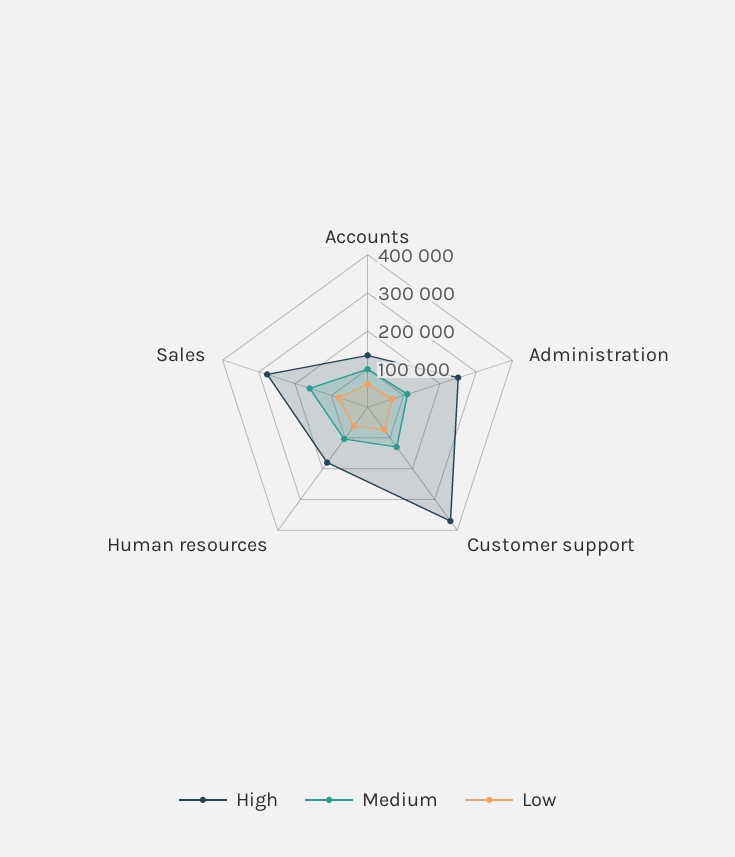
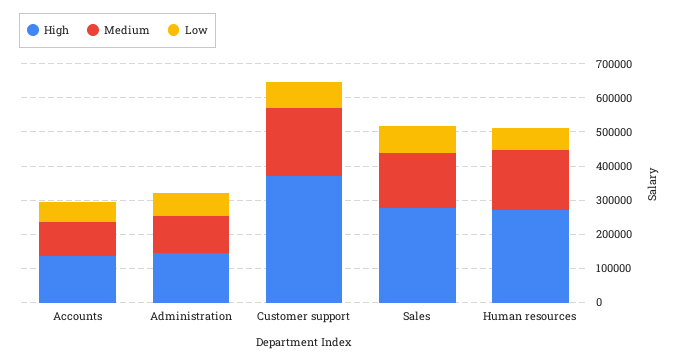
  {
    "High": {
      "Accounts": 125000,
-     "Administration": 250000,
+     "Administration": 150000,
      "Customer support": 375000,
-     "Human resources": 175000,
+     "Human resources": 275000,
      "Sales": 275000
    },
    "Medium": {
      "Accounts": 100000,
      "Administration": 100000,
-     "Customer support": 125000,
+     "Customer support": 200000,
-     "Human resources": 100000,
+     "Human resources": 175000,
      "Sales": 150000
    },
    "Low": {
      "Accounts": 50000,
      "Administration": 75000,
      "Customer support": 75000,
      "Human resources": 50000,
      "Sales": 75000
    }
  }

